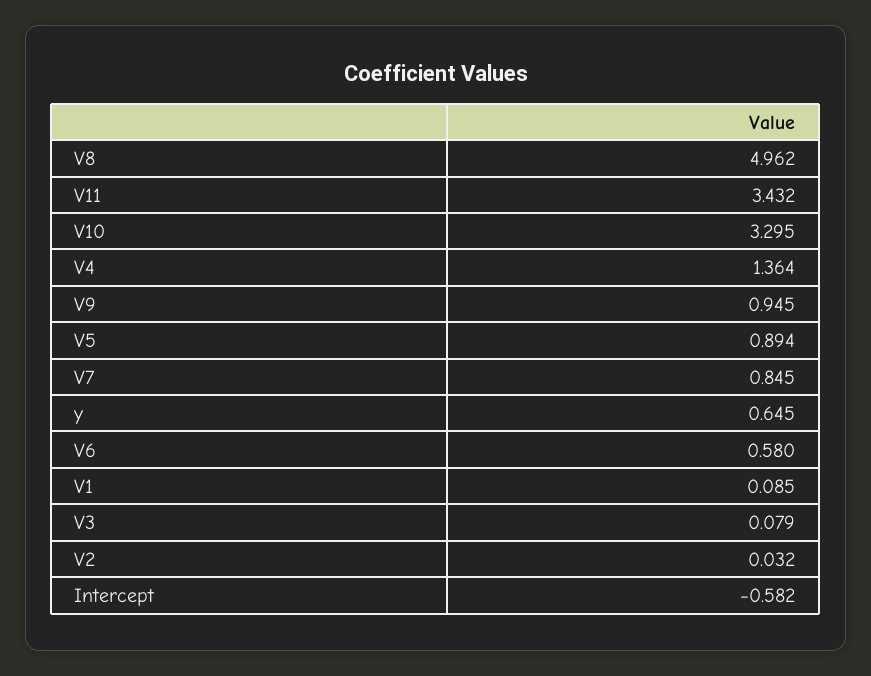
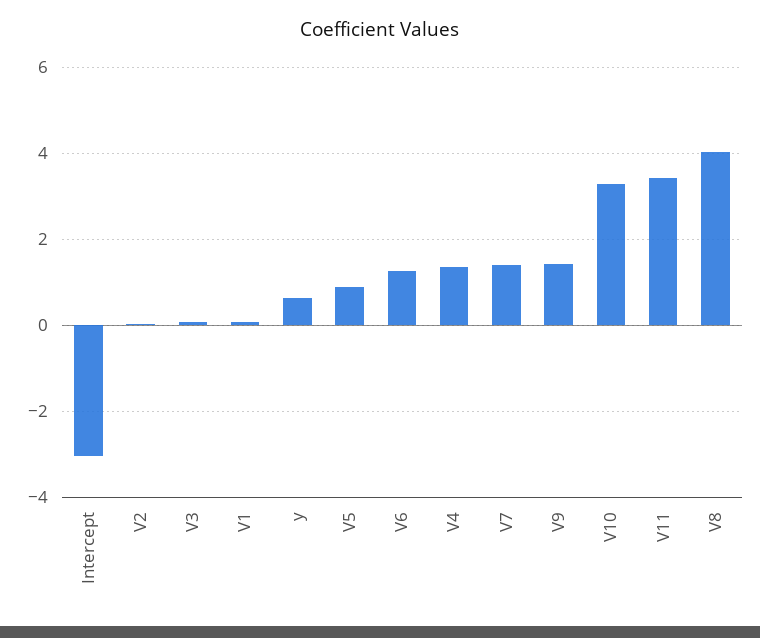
  {
-   "V8": 4.962,
+   "V8": 4,
    "V11": 3.432,
    "V10": 3.295,
    "V4": 1.364,
-   "V9": 0.945,
+   "V9": 1.4,
    "V5": 0.894,
-   "V7": 0.845,
+   "V7": 1.4,
    "y": 0.645,
-   "V6": 0.58,
+   "V6": 1.2,
    "V1": 0.085,
    "V3": 0.079,
    "V2": 0.032,
-   "Intercept": -0.582
+   "Intercept": -3
  }

